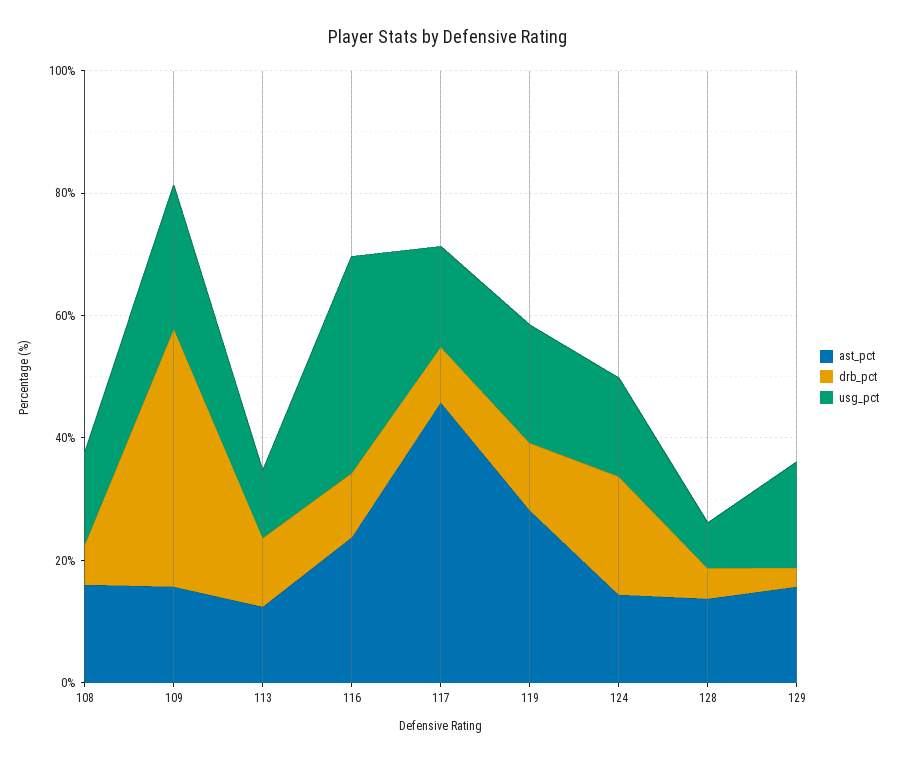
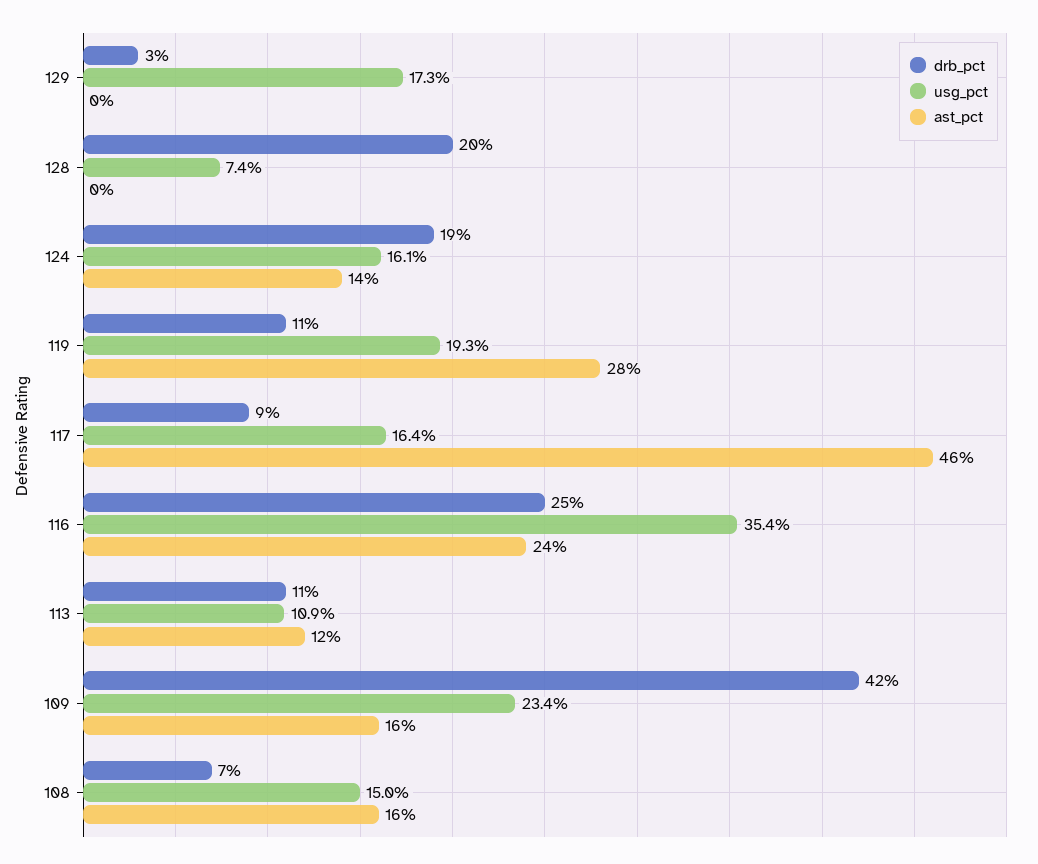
  {
    "ast_pct": {
      "108": 16,
      "109": 16,
      "113": 12,
      "116": 24,
      "117": 46,
      "119": 28,
      "124": 14,
-     "128": 15,
+     "128": 0,
-     "129": 15
+     "129": 0
    },
    "drb_pct": {
      "108": 7,
      "109": 42,
      "113": 11,
-     "116": 10,
+     "116": 25,
      "117": 9,
      "119": 11,
      "124": 19,
-     "128": 5,
+     "128": 20,
      "129": 3
    },
    "usg_pct": {
      "108": 15,
      "109": 23.4,
      "113": 10.9,
      "116": 35.4,
      "117": 16.4,
      "119": 19.3,
      "124": 16.1,
      "128": 7.4,
      "129": 17.3
    }
  }

